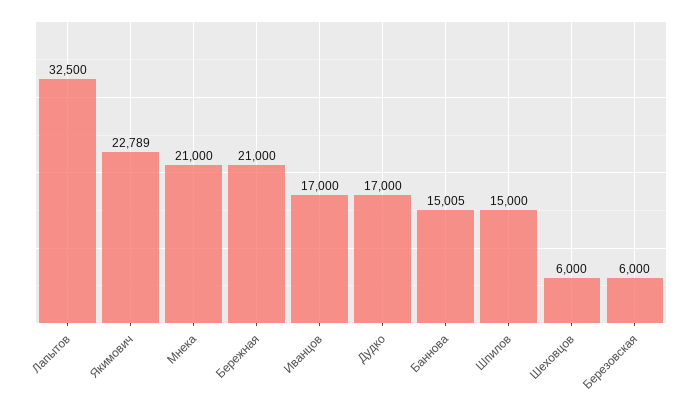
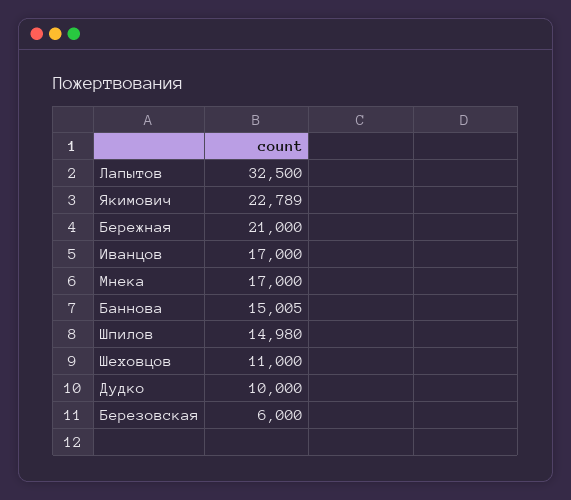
  {
    "Лапытов": 32500,
    "Якимович": 22789,
-   "Мнека": 21000,
+   "Мнека": 17000,
    "Бережная": 21000,
    "Иванцов": 17000,
-   "Дудко": 17000,
+   "Дудко": 10000,
    "Баннова": 15005,
-   "Шпилов": 15000,
+   "Шпилов": 14980,
-   "Шеховцов": 6000,
+   "Шеховцов": 11000,
    "Березовская": 6000
  }

